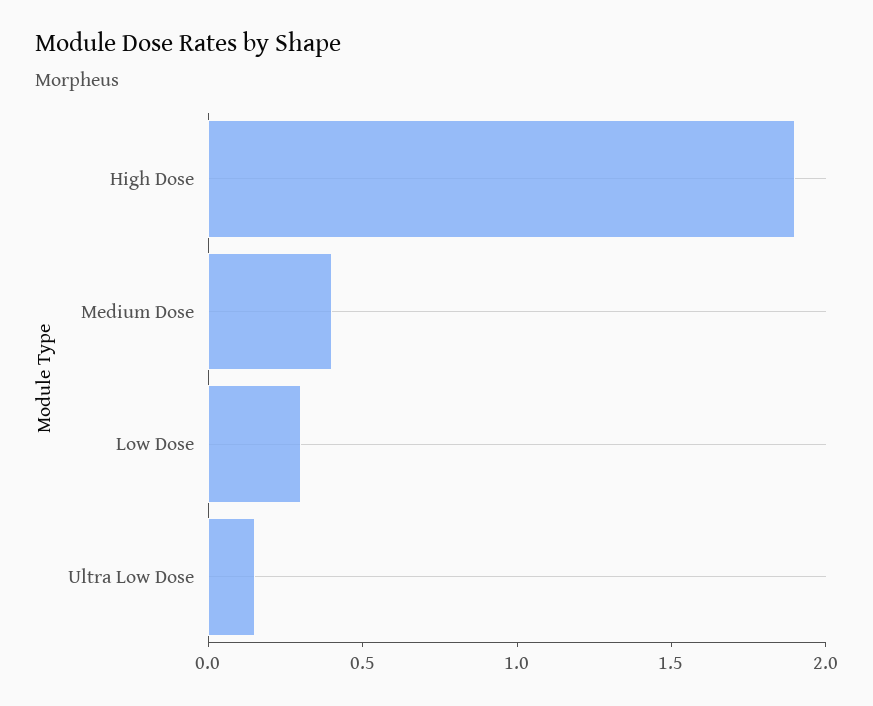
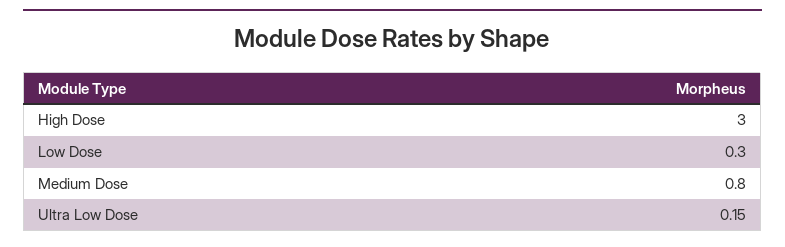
  {
-   "High Dose": 1.9,
+   "High Dose": 3,
-   "Medium Dose": 0.4,
+   "Medium Dose": 0.8,
    "Low Dose": 0.3,
    "Ultra Low Dose": 0.15
  }

